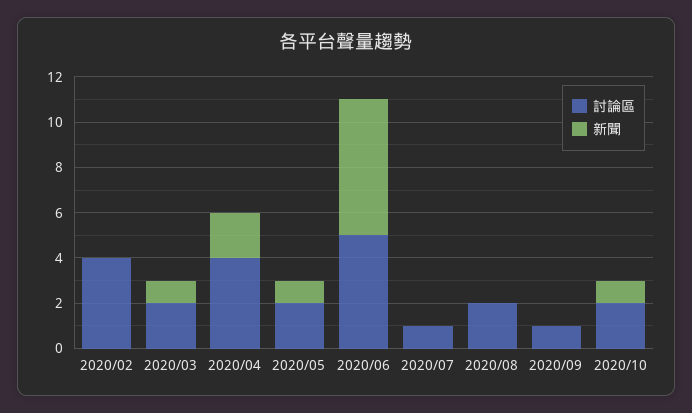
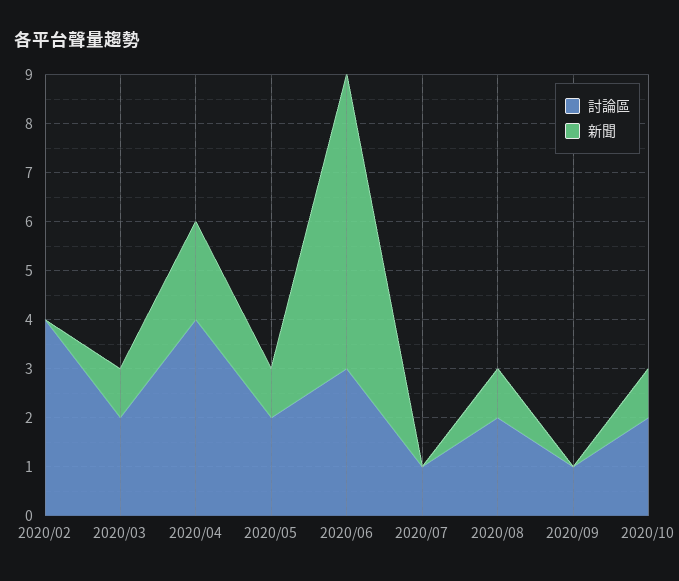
  {
    "討論區": {
      "2020/02": 4,
      "2020/03": 2,
      "2020/04": 4,
      "2020/05": 2,
-     "2020/06": 5,
+     "2020/06": 3,
      "2020/07": 1,
      "2020/08": 2,
      "2020/09": 1,
      "2020/10": 2
    },
    "新聞": {
      "2020/02": 0,
      "2020/03": 1,
      "2020/04": 2,
      "2020/05": 1,
      "2020/06": 6,
      "2020/07": 0,
-     "2020/08": 0,
+     "2020/08": 1,
      "2020/09": 0,
      "2020/10": 1
    }
  }

